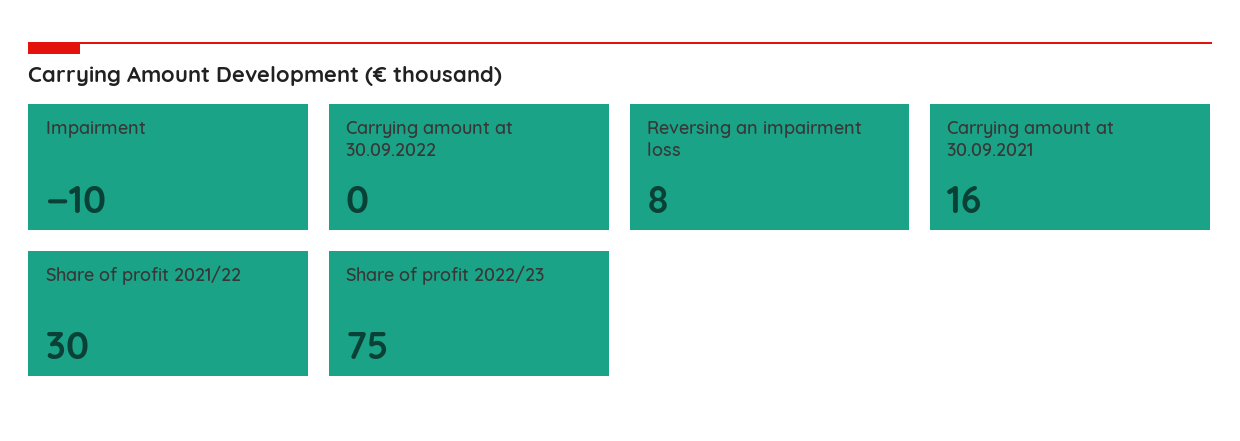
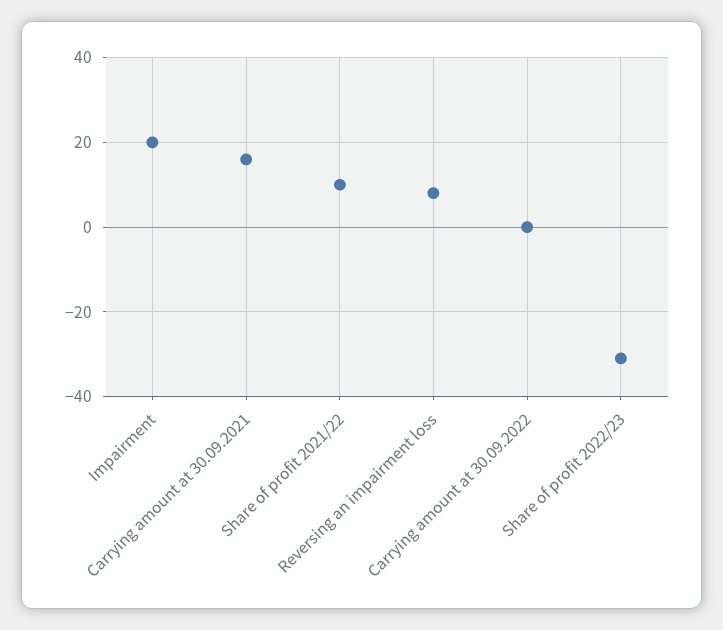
  {
-   "Impairment": -10,
+   "Impairment": 20,
    "Carrying amount at 30.09.2022": 0,
    "Reversing an impairment loss": 8,
    "Carrying amount at 30.09.2021": 16,
-   "Share of profit 2021/22": 30,
+   "Share of profit 2021/22": 10,
-   "Share of profit 2022/23": 75
+   "Share of profit 2022/23": -30
  }

